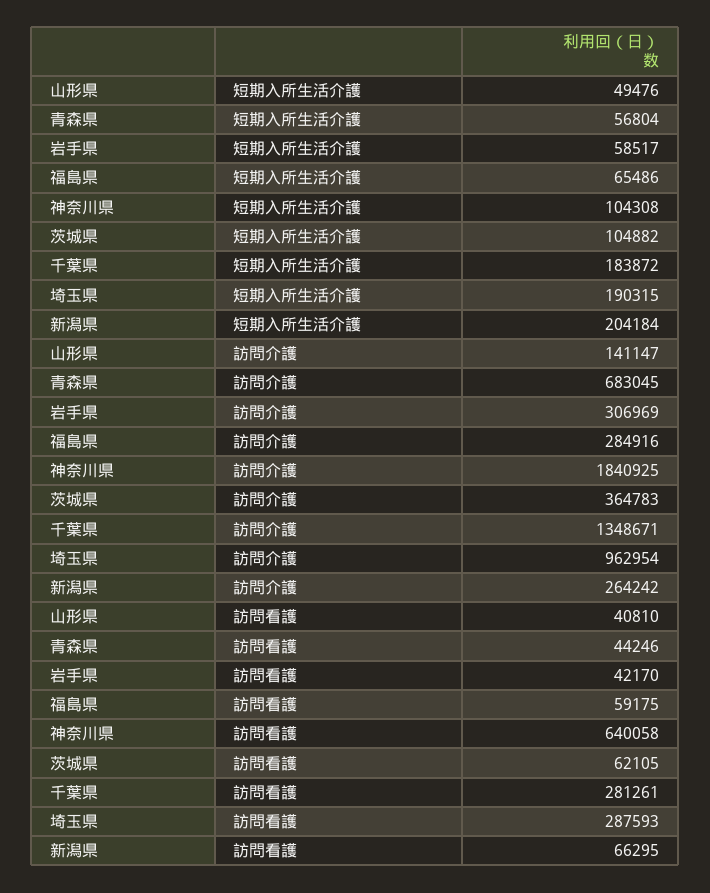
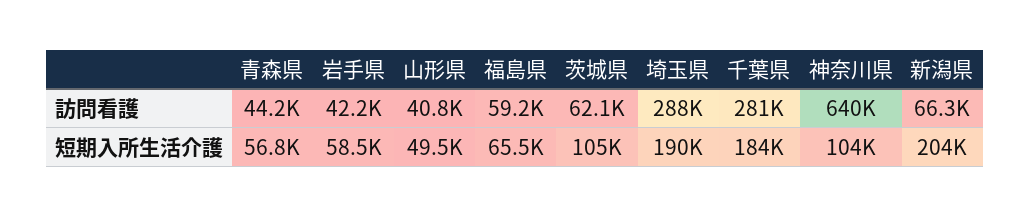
  {
    "山形県": {
      "短期入所生活介護": 49476,
-     "訪問介護": 141147,
      "訪問看護": 40810
    },
    "青森県": {
      "短期入所生活介護": 56804,
-     "訪問介護": 683045,
      "訪問看護": 44246
    },
    "岩手県": {
      "短期入所生活介護": 58517,
-     "訪問介護": 306969,
      "訪問看護": 42170
    },
    "福島県": {
      "短期入所生活介護": 65486,
-     "訪問介護": 284916,
      "訪問看護": 59175
    },
    "神奈川県": {
      "短期入所生活介護": 104308,
-     "訪問介護": 1840925,
      "訪問看護": 640058
    },
    "茨城県": {
      "短期入所生活介護": 104882,
-     "訪問介護": 364783,
      "訪問看護": 62105
    },
    "千葉県": {
      "短期入所生活介護": 183872,
-     "訪問介護": 1348671,
      "訪問看護": 281261
    },
    "埼玉県": {
      "短期入所生活介護": 190315,
-     "訪問介護": 962954,
      "訪問看護": 287593
    },
    "新潟県": {
      "短期入所生活介護": 204184,
-     "訪問介護": 264242,
      "訪問看護": 66295
    }
  }

